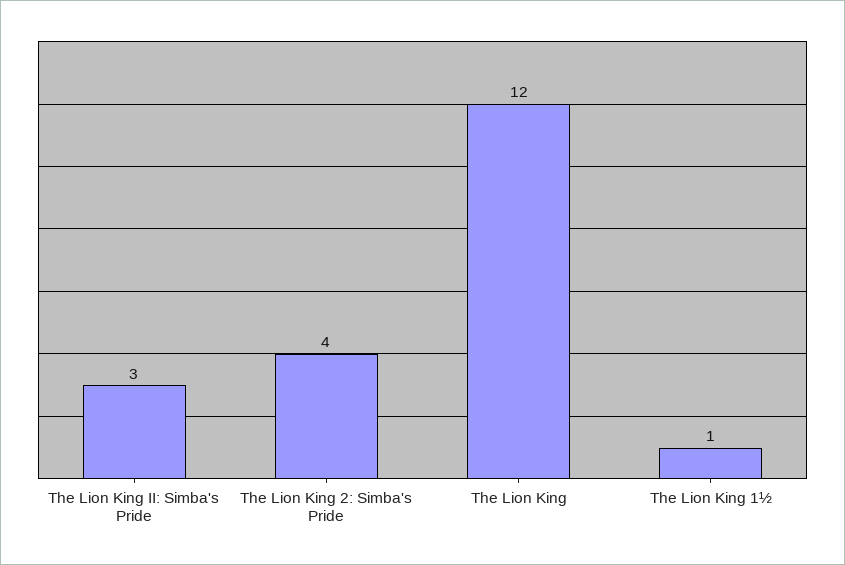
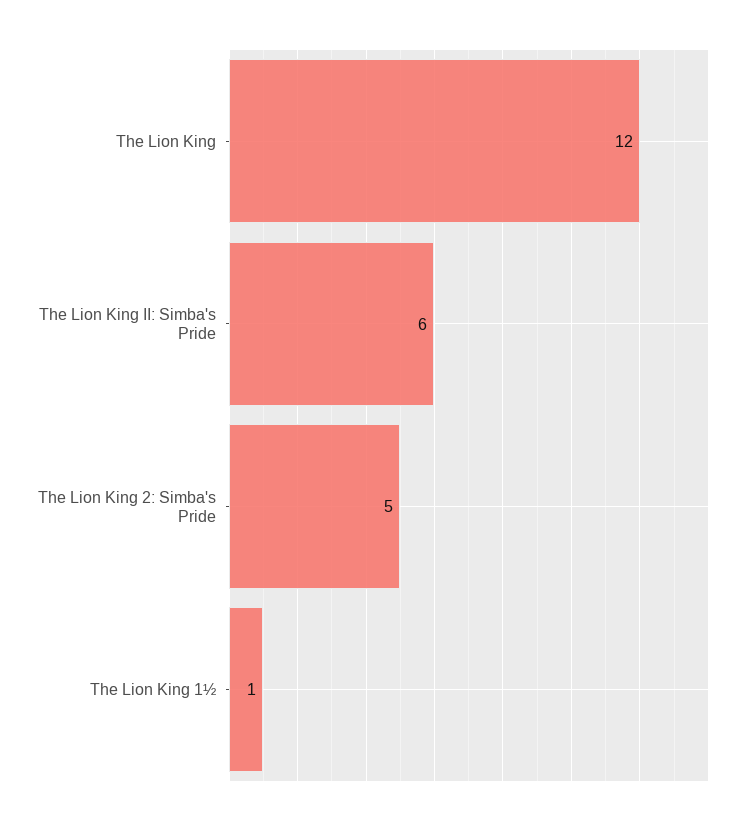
  {
-   "The Lion King II: Simba's Pride": 3,
+   "The Lion King II: Simba's Pride": 6,
-   "The Lion King 2: Simba's Pride": 4,
+   "The Lion King 2: Simba's Pride": 5,
    "The Lion King": 12,
    "The Lion King 1½": 1
  }

